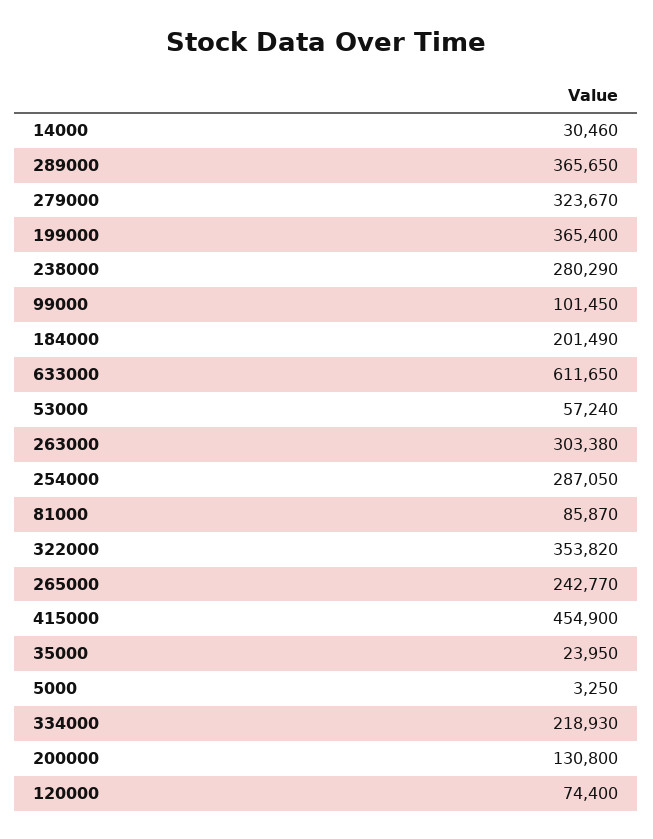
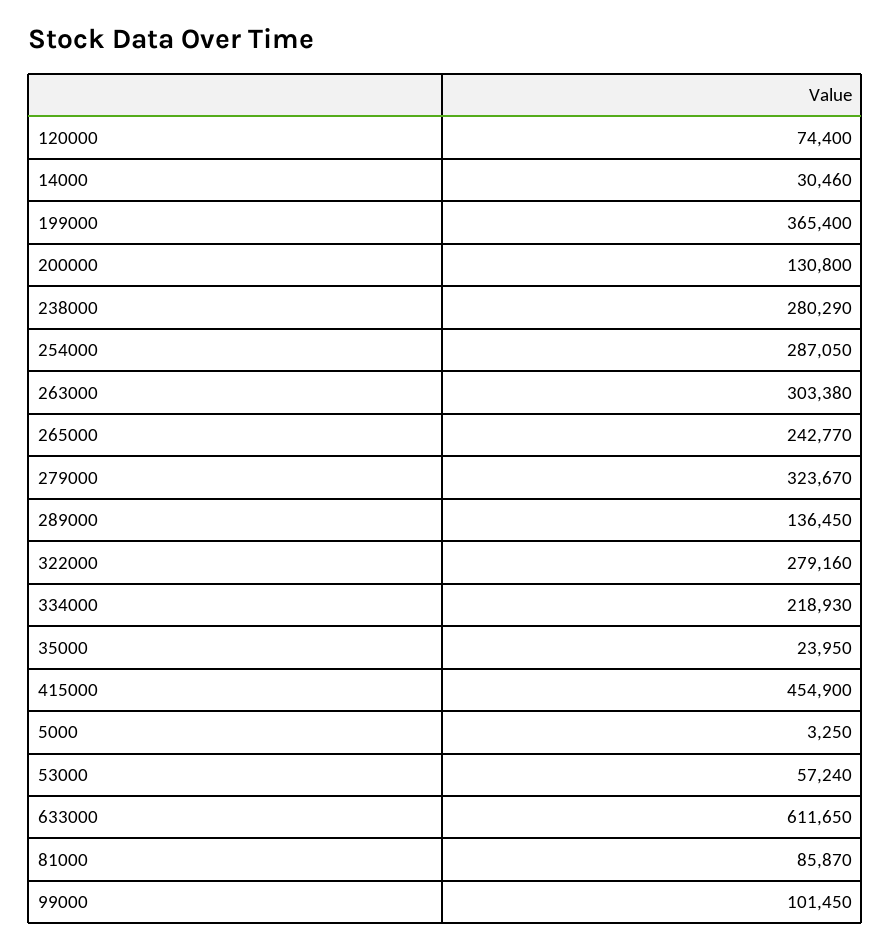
  {
    "14000": 30460,
-   "289000": 365650,
+   "289000": 136450,
    "279000": 323670,
    "199000": 365400,
    "238000": 280290,
    "99000": 101450,
-   "184000": 201490,
    "633000": 611650,
    "53000": 57240,
    "263000": 303380,
    "254000": 287050,
    "81000": 85870,
-   "322000": 353820,
+   "322000": 279160,
    "265000": 242770,
    "415000": 454900,
    "35000": 23950,
    "5000": 3250,
    "334000": 218930,
    "200000": 130800,
    "120000": 74400
  }

